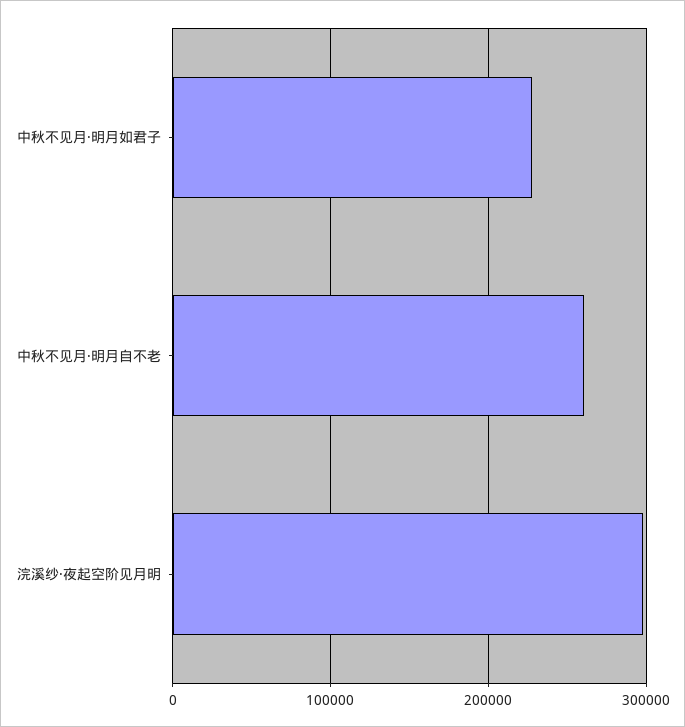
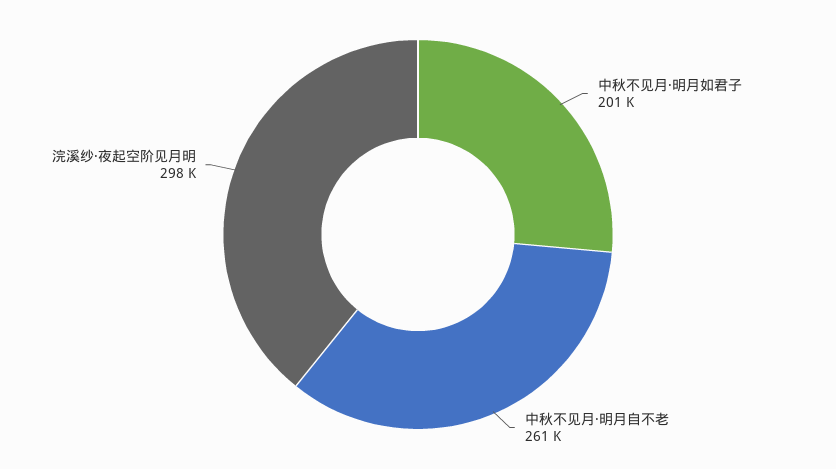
  {
-   "中秋不见月·明月如君子": 230000,
+   "中秋不见月·明月如君子": 201000,
    "中秋不见月·明月自不老": 261000,
    "浣溪纱·夜起空阶见月明": 298000
  }

